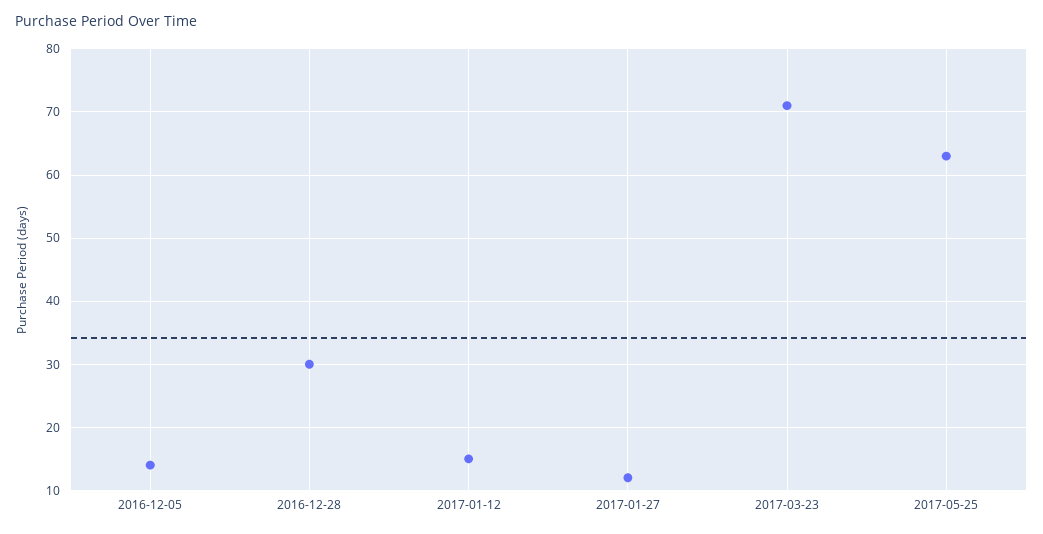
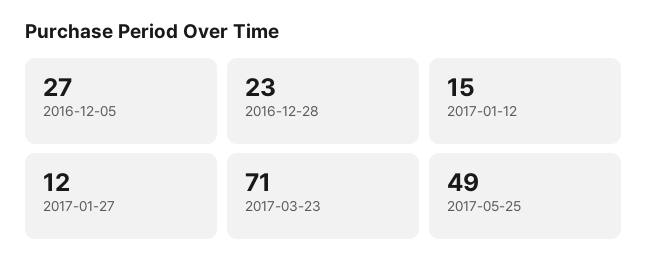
  {
-   "2016-12-05": 14,
+   "2016-12-05": 27,
-   "2016-12-28": 30,
+   "2016-12-28": 23,
    "2017-01-12": 15,
    "2017-01-27": 12,
    "2017-03-23": 71,
-   "2017-05-25": 63
+   "2017-05-25": 49
  }

